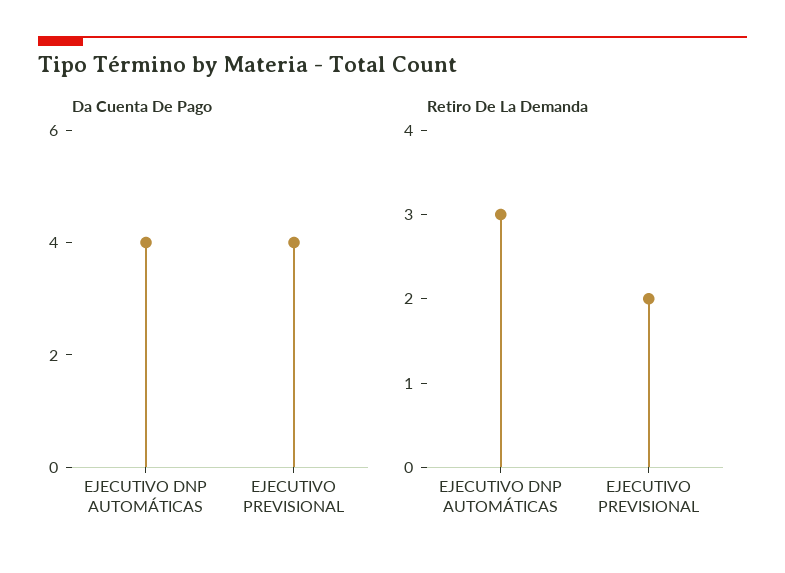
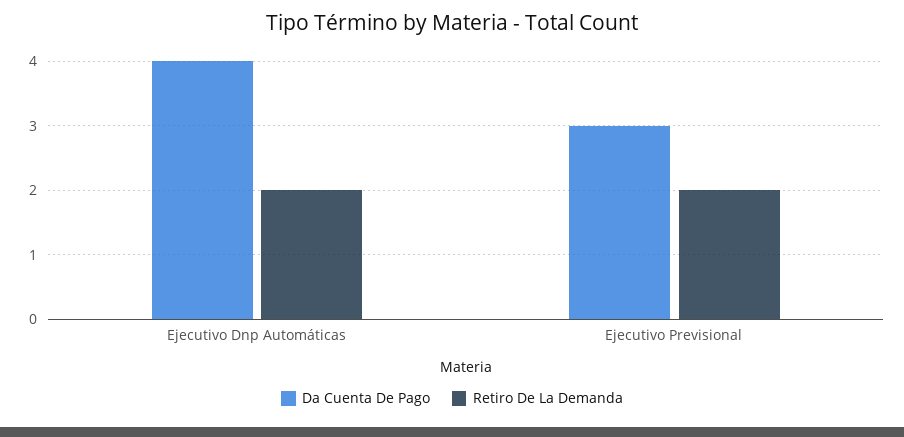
  {
    "Da Cuenta De Pago": {
      "EJECUTIVO DNP AUTOMÁTICAS": 4,
-     "EJECUTIVO PREVISIONAL": 4
+     "EJECUTIVO PREVISIONAL": 3
    },
    "Retiro De La Demanda": {
-     "EJECUTIVO DNP AUTOMÁTICAS": 3,
+     "EJECUTIVO DNP AUTOMÁTICAS": 2,
      "EJECUTIVO PREVISIONAL": 2
    }
  }

